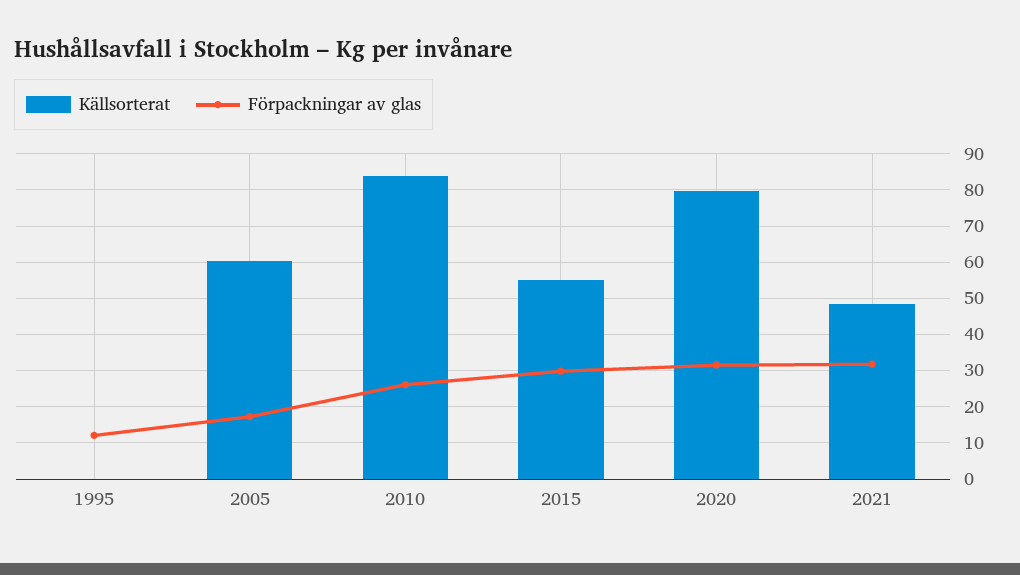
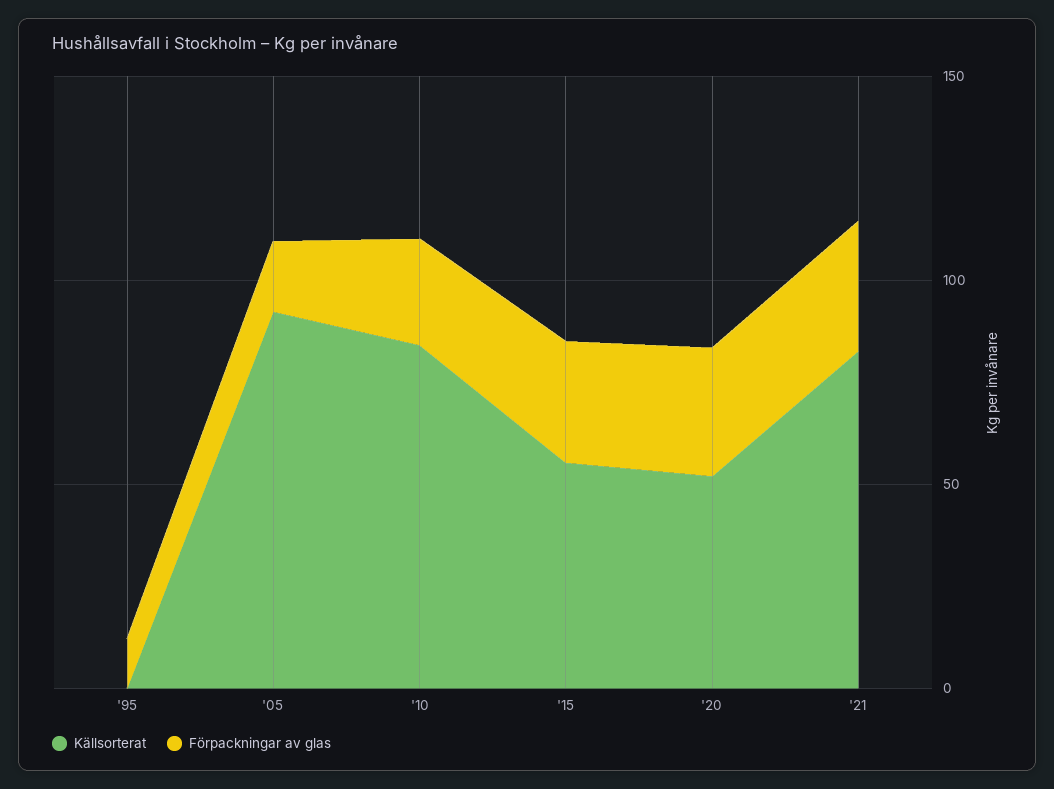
  {
    "Källsorterat": {
      "1995": 0,
-     "2005": 60,
+     "2005": 90,
      "2010": 84,
      "2015": 56,
-     "2020": 80,
+     "2020": 50,
-     "2021": 48
+     "2021": 80
    },
    "Förpackningar av glas": {
      "1995": 12,
      "2005": 18,
      "2010": 26,
      "2015": 30,
      "2020": 32,
      "2021": 32
    }
  }

